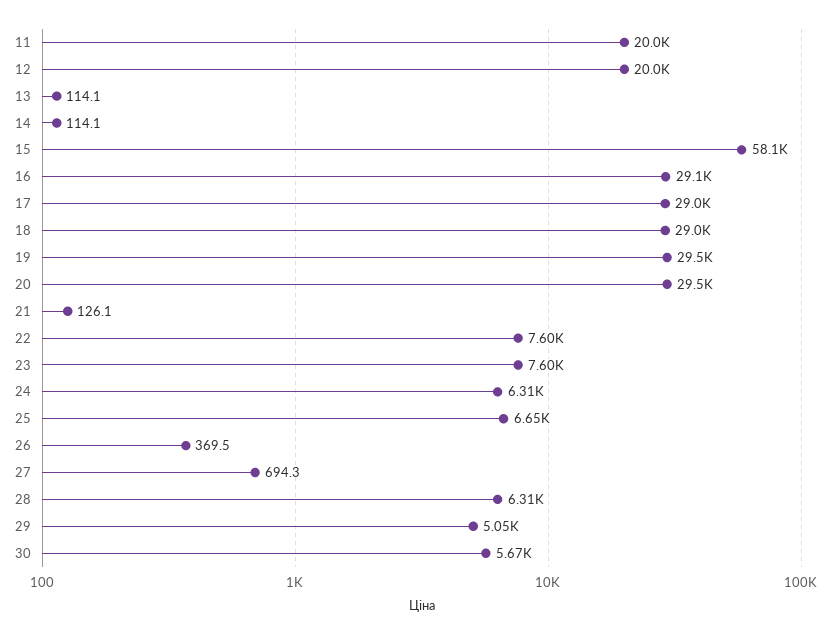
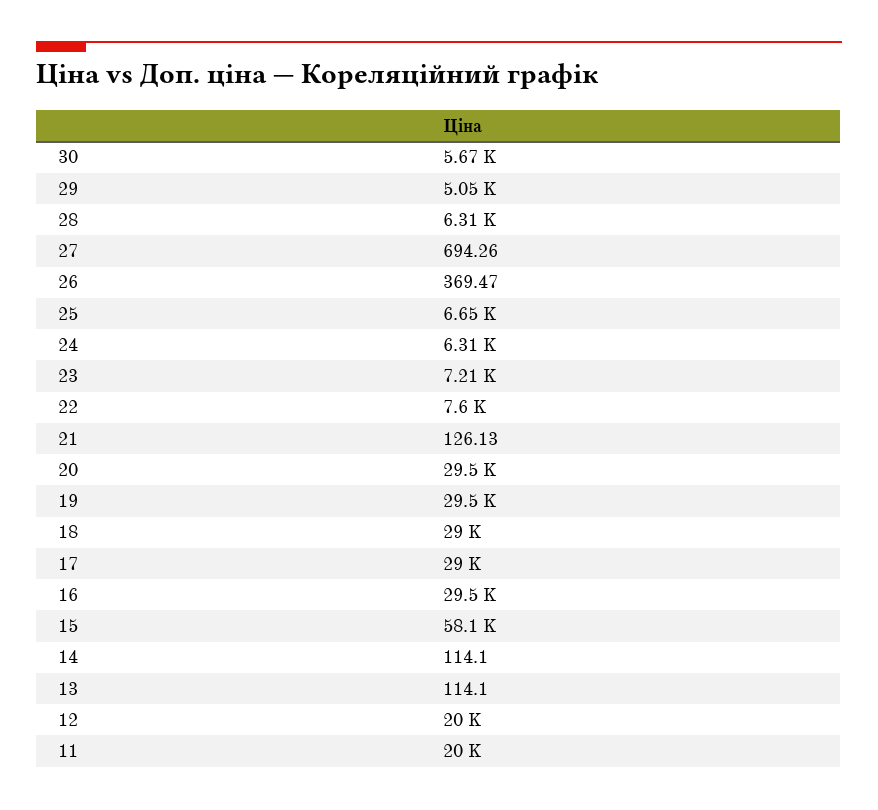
  {
    "11": 20000,
    "12": 20000,
    "13": 114.1,
    "14": 114.1,
    "15": 58100,
-   "16": 29100,
+   "16": 29500,
    "17": 29000,
    "18": 29000,
    "19": 29500,
    "20": 29500,
    "21": 126.13,
    "22": 7600,
-   "23": 7600,
+   "23": 7210,
    "24": 6310,
    "25": 6650,
    "26": 369.47,
    "27": 694.26,
    "28": 6310,
    "29": 5050,
    "30": 5670
  }

